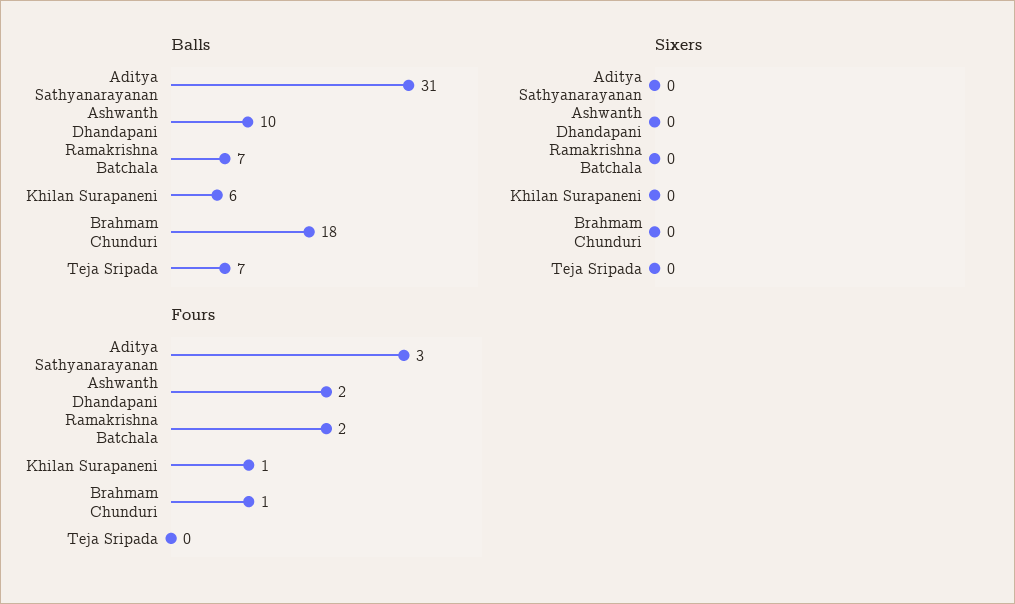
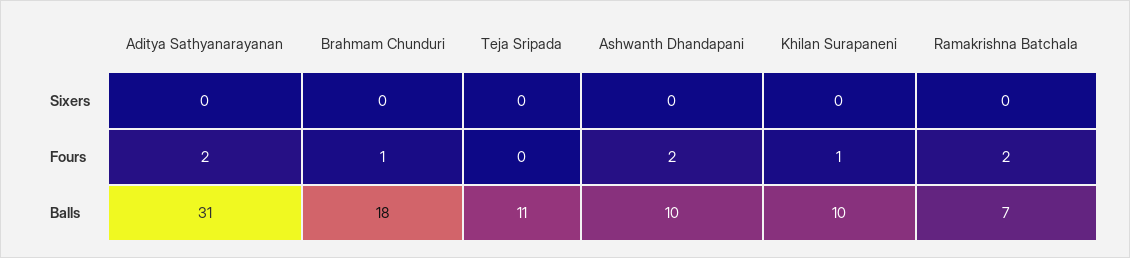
  {
    "Balls": {
      "Aditya Sathyanarayanan": 31,
      "Ashwanth Dhandapani": 10,
      "Ramakrishna Batchala": 7,
-     "Khilan Surapaneni": 6,
+     "Khilan Surapaneni": 10,
      "Brahmam Chunduri": 18,
-     "Teja Sripada": 7
+     "Teja Sripada": 11
    },
    "Sixers": {
      "Aditya Sathyanarayanan": 0,
      "Ashwanth Dhandapani": 0,
      "Ramakrishna Batchala": 0,
      "Khilan Surapaneni": 0,
      "Brahmam Chunduri": 0,
      "Teja Sripada": 0
    },
    "Fours": {
-     "Aditya Sathyanarayanan": 3,
+     "Aditya Sathyanarayanan": 2,
      "Ashwanth Dhandapani": 2,
      "Ramakrishna Batchala": 2,
      "Khilan Surapaneni": 1,
      "Brahmam Chunduri": 1,
      "Teja Sripada": 0
    }
  }

